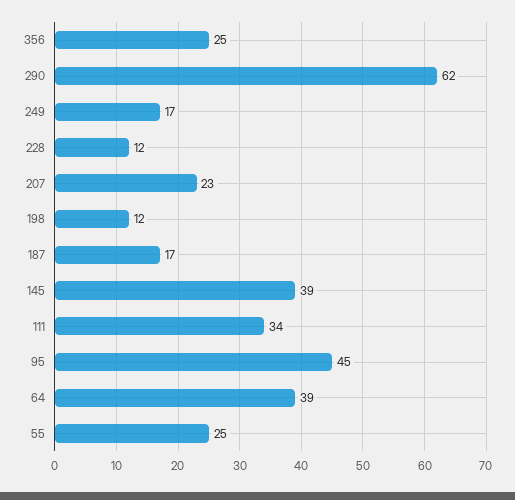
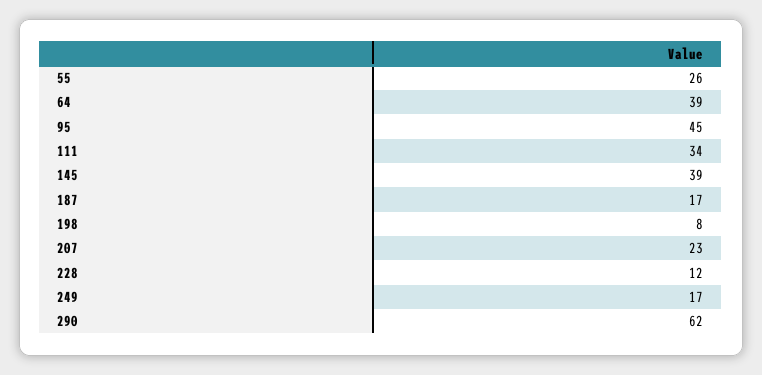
  {
-   "356": 25,
    "290": 62,
    "249": 17,
    "228": 12,
    "207": 23,
-   "198": 12,
+   "198": 8,
    "187": 17,
    "145": 39,
    "111": 34,
    "95": 45,
    "64": 39,
-   "55": 25
+   "55": 26
  }

